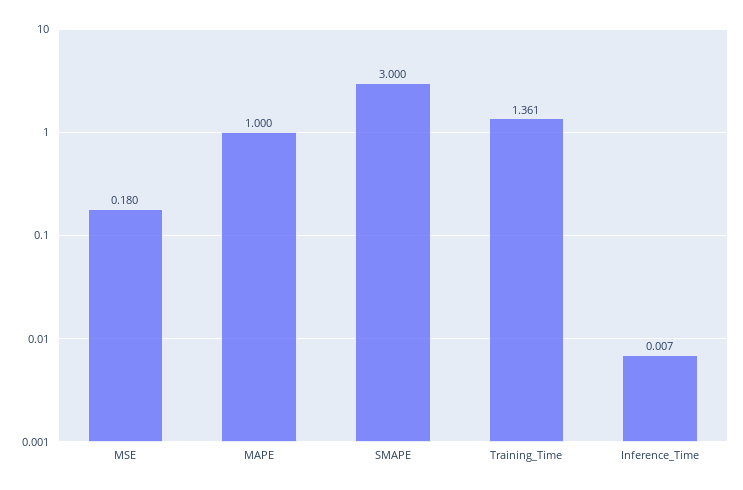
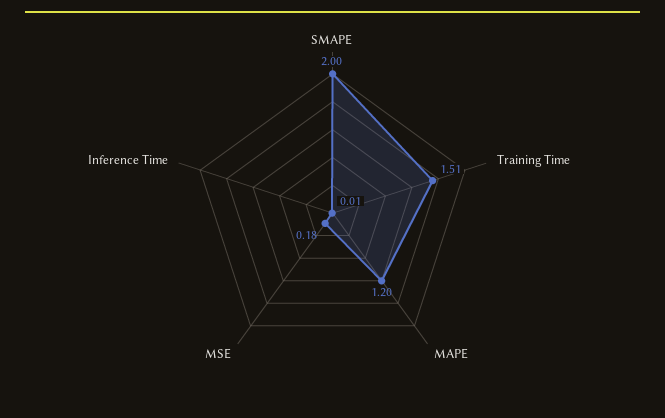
  {
    "MSE": 0.18,
-   "MAPE": 1,
+   "MAPE": 1.2,
-   "SMAPE": 3,
+   "SMAPE": 2,
-   "Training_Time": 1.361,
+   "Training_Time": 1.51,
    "Inference_Time": 0.007
  }

